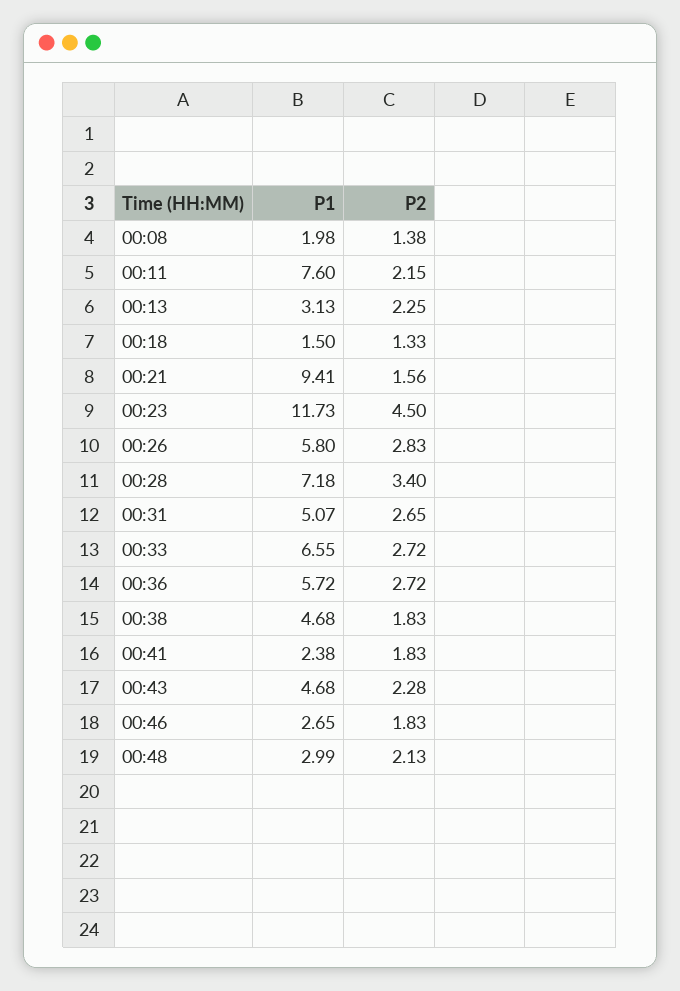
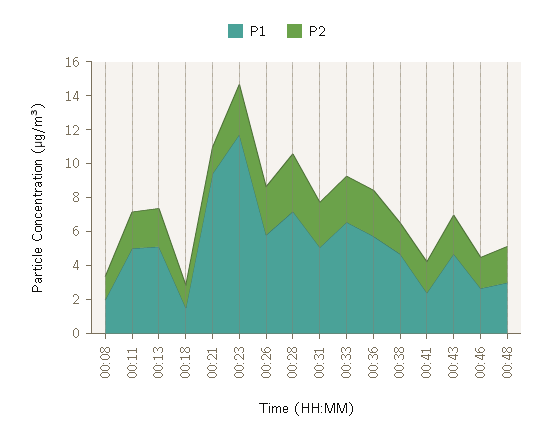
  {
    "P1": {
      "00:08": 1.98,
-     "00:11": 7.6,
+     "00:11": 5,
-     "00:13": 3.13,
+     "00:13": 5,
      "00:18": 1.5,
      "00:21": 9.41,
      "00:23": 11.73,
      "00:26": 5.8,
      "00:28": 7.18,
      "00:31": 5.07,
      "00:33": 6.55,
      "00:36": 5.72,
      "00:38": 4.68,
      "00:41": 2.38,
      "00:43": 4.68,
      "00:46": 2.65,
      "00:48": 2.99
    },
    "P2": {
      "00:08": 1.38,
      "00:11": 2.15,
      "00:13": 2.25,
      "00:18": 1.33,
      "00:21": 1.56,
-     "00:23": 4.5,
+     "00:23": 3,
      "00:26": 2.83,
      "00:28": 3.4,
      "00:31": 2.65,
      "00:33": 2.72,
      "00:36": 2.72,
      "00:38": 1.83,
      "00:41": 1.83,
      "00:43": 2.28,
      "00:46": 1.83,
      "00:48": 2.13
    }
  }

